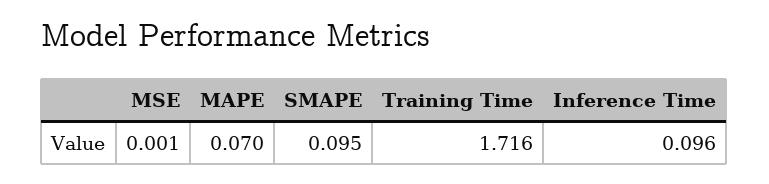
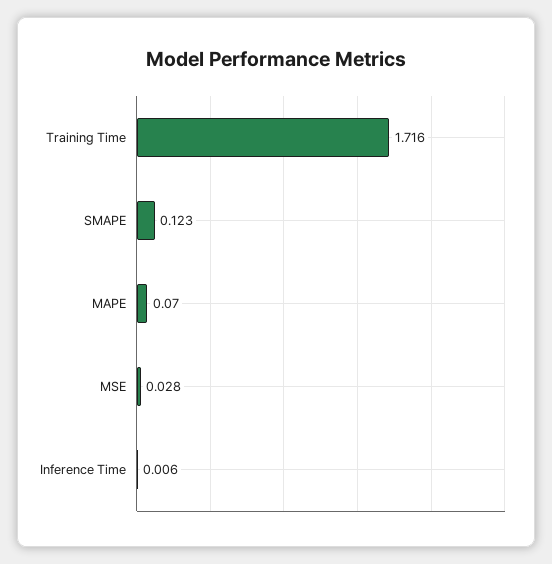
  {
-   "MSE": 0.001,
+   "MSE": 0.028,
    "MAPE": 0.07,
-   "SMAPE": 0.095,
+   "SMAPE": 0.123,
    "Training Time": 1.716,
-   "Inference Time": 0.096
+   "Inference Time": 0.006
  }

